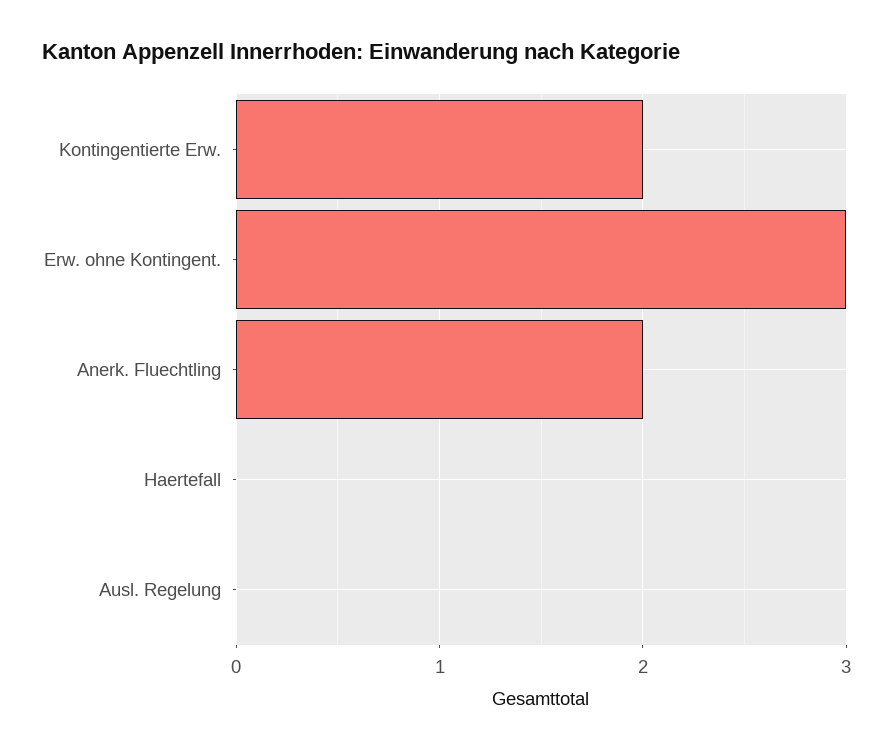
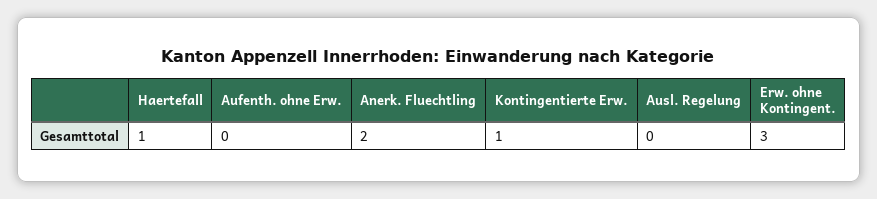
  {
-   "Kontingentierte Erw.": 2,
+   "Kontingentierte Erw.": 1,
    "Erw. ohne Kontingent.": 3,
    "Anerk. Fluechtling": 2,
-   "Haertefall": 0,
+   "Haertefall": 1,
-   "Ausl. Regelung": 0
+   "Ausl. Regelung": 0,
+   "Aufenth. ohne Erw.": 0
  }

